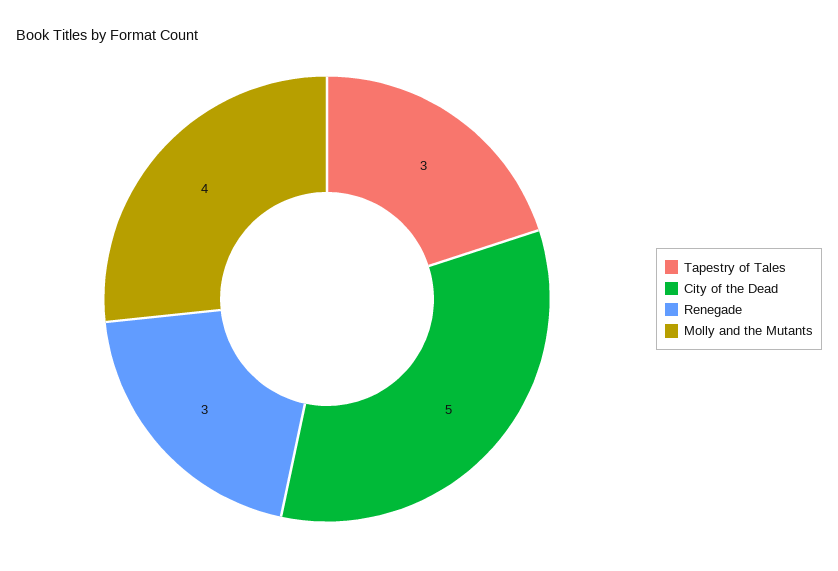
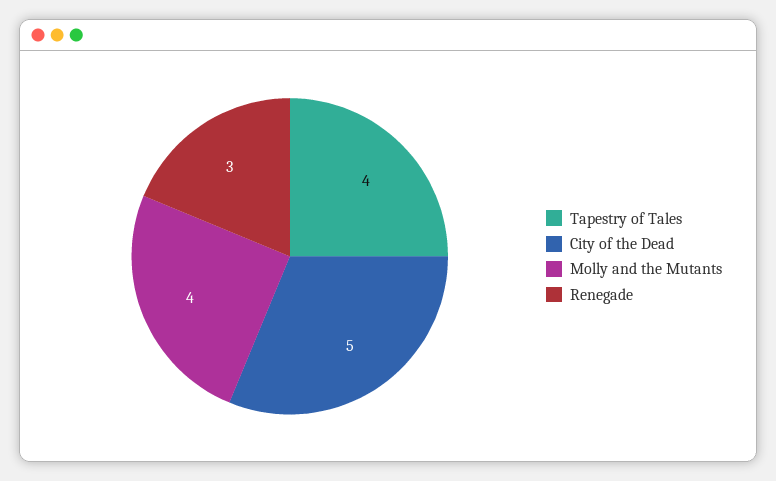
  {
-   "Tapestry of Tales": 3,
+   "Tapestry of Tales": 4,
    "City of the Dead": 5,
    "Renegade": 3,
    "Molly and the Mutants": 4
  }

